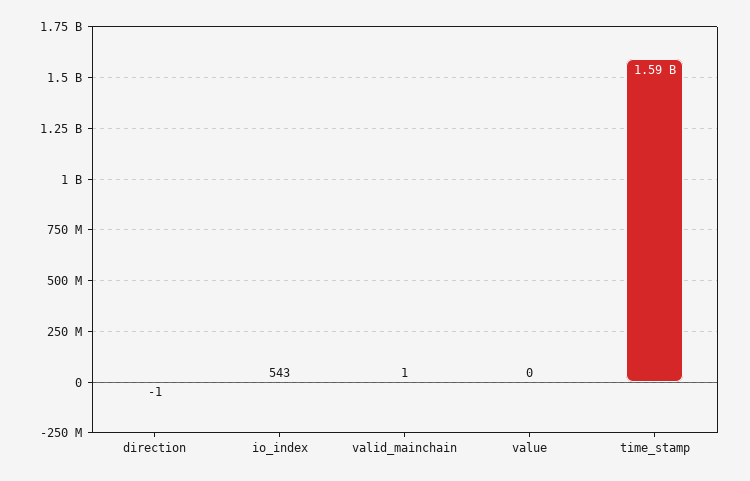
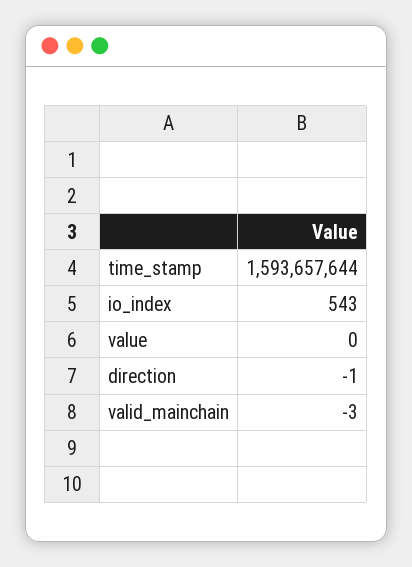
  {
    "direction": -1,
    "io_index": 543,
-   "valid_mainchain": 1,
+   "valid_mainchain": -3,
    "value": 0,
    "time_stamp": 1593657644
  }

